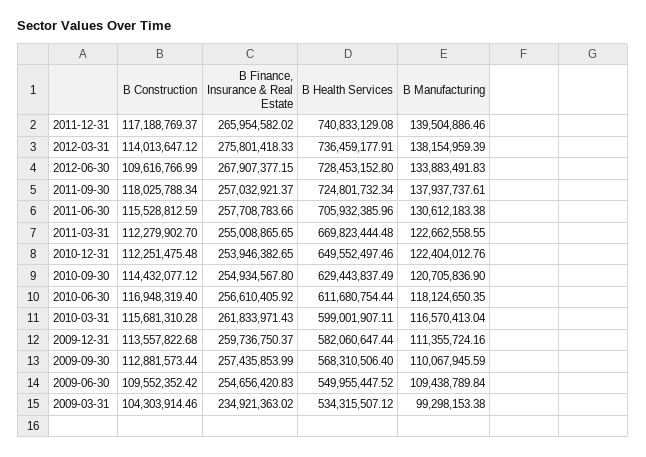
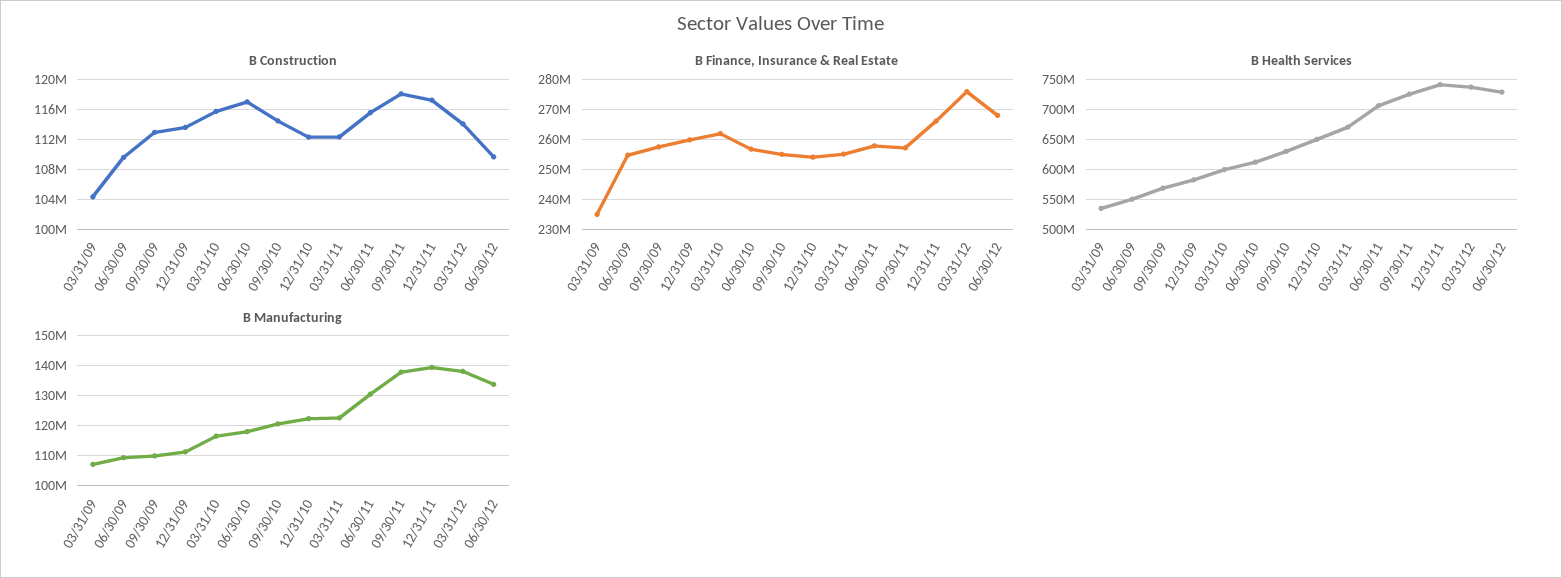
  {
    "B Construction": {
      "2011-12-31": 117188769.37,
      "2012-03-31": 114013647.12,
      "2012-06-30": 109616766.99,
      "2011-09-30": 118025788.34,
      "2011-06-30": 115528812.59,
      "2011-03-31": 112279902.7,
      "2010-12-31": 112251475.48,
      "2010-09-30": 114432077.12,
      "2010-06-30": 116948319.4,
      "2010-03-31": 115681310.28,
      "2009-12-31": 113557822.68,
      "2009-09-30": 112881573.44,
      "2009-06-30": 109552352.42,
      "2009-03-31": 104303914.46
    },
    "B Finance, Insurance & Real Estate": {
      "2011-12-31": 265954582.02,
      "2012-03-31": 275801418.33,
      "2012-06-30": 267907377.15,
      "2011-09-30": 257032921.37,
      "2011-06-30": 257708783.66,
      "2011-03-31": 255008865.65,
      "2010-12-31": 253946382.65,
      "2010-09-30": 254934567.8,
      "2010-06-30": 256610405.92,
      "2010-03-31": 261833971.43,
      "2009-12-31": 259736750.37,
      "2009-09-30": 257435853.99,
      "2009-06-30": 254656420.83,
      "2009-03-31": 234921363.02
    },
    "B Health Services": {
      "2011-12-31": 740833129.08,
      "2012-03-31": 736459177.91,
      "2012-06-30": 728453152.8,
      "2011-09-30": 724801732.34,
      "2011-06-30": 705932385.96,
      "2011-03-31": 669823444.48,
      "2010-12-31": 649552497.46,
      "2010-09-30": 629443837.49,
      "2010-06-30": 611680754.44,
      "2010-03-31": 599001907.11,
      "2009-12-31": 582060647.44,
      "2009-09-30": 568310506.4,
      "2009-06-30": 549955447.52,
      "2009-03-31": 534315507.12
    },
    "B Manufacturing": {
      "2011-12-31": 139504886.46,
      "2012-03-31": 138154959.39,
      "2012-06-30": 133883491.83,
      "2011-09-30": 137937737.61,
      "2011-06-30": 130612183.38,
      "2011-03-31": 122662558.55,
      "2010-12-31": 122404012.76,
      "2010-09-30": 120705836.9,
      "2010-06-30": 118124650.35,
      "2010-03-31": 116570413.04,
      "2009-12-31": 111355724.16,
      "2009-09-30": 110067945.59,
      "2009-06-30": 109438789.84,
-     "2009-03-31": 99298153.38
+     "2009-03-31": 107500000
    }
  }

